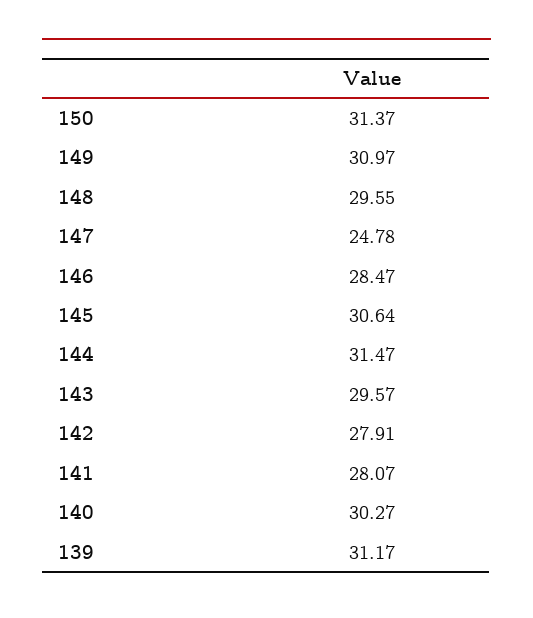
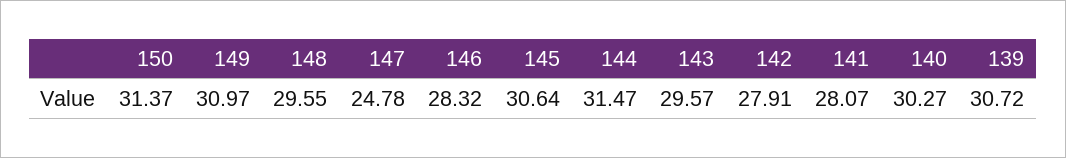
  {
    "150": 31.37,
    "149": 30.97,
    "148": 29.55,
    "147": 24.78,
-   "146": 28.47,
+   "146": 28.32,
    "145": 30.64,
    "144": 31.47,
    "143": 29.57,
    "142": 27.91,
    "141": 28.07,
    "140": 30.27,
-   "139": 31.17
+   "139": 30.72
  }

